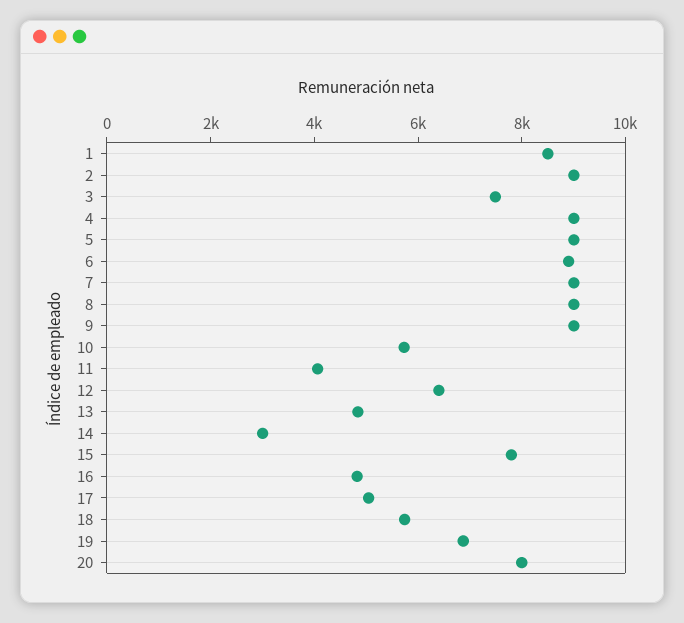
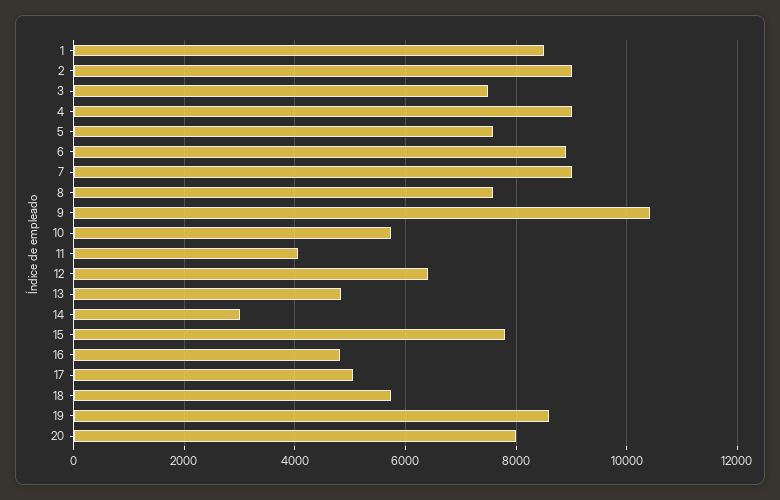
  {
    "1": 8600,
    "2": 9000,
    "3": 7400,
    "4": 9000,
-   "5": 9000,
+   "5": 7600,
    "6": 9000,
    "7": 9000,
-   "8": 9000,
+   "8": 7600,
-   "9": 9000,
+   "9": 10400,
    "10": 5800,
    "11": 4000,
    "12": 6400,
    "13": 4800,
    "14": 3000,
    "15": 7800,
    "16": 4800,
    "17": 5000,
    "18": 5800,
-   "19": 7000,
+   "19": 8600,
    "20": 8000
  }

